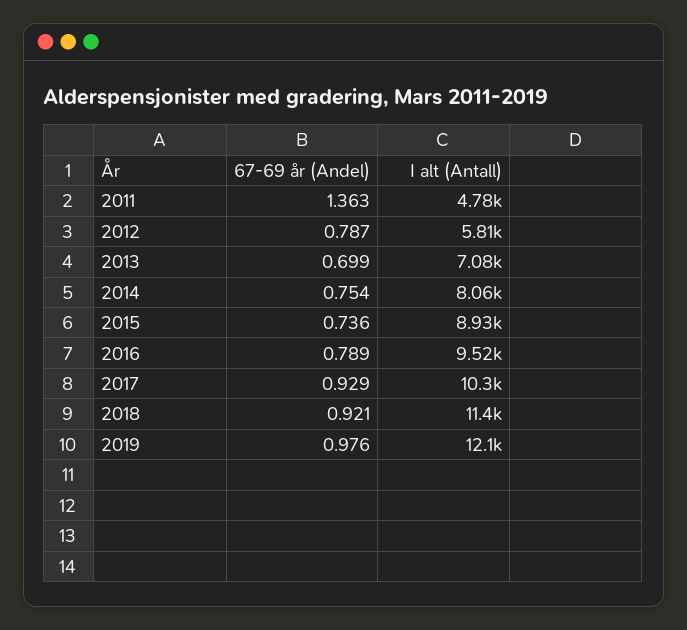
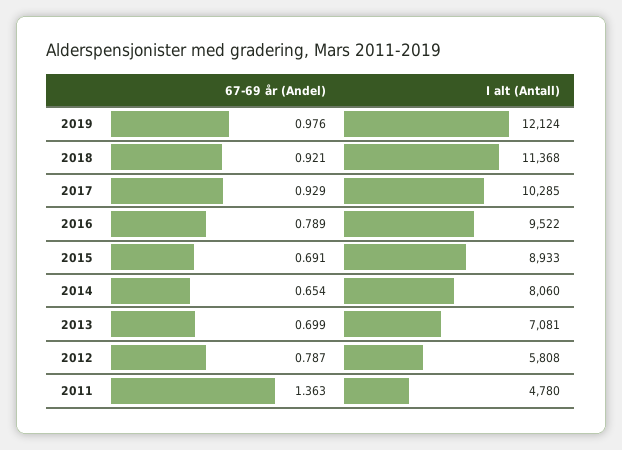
  {
    "67-69 år (Andel)": {
      "2011": 1.363,
      "2012": 0.787,
      "2013": 0.699,
-     "2014": 0.754,
+     "2014": 0.654,
-     "2015": 0.736,
+     "2015": 0.691,
      "2016": 0.789,
      "2017": 0.929,
      "2018": 0.921,
      "2019": 0.976
    },
    "I alt (Antall)": {
      "2011": 4780,
      "2012": 5808,
      "2013": 7081,
      "2014": 8060,
      "2015": 8933,
      "2016": 9522,
      "2017": 10285,
      "2018": 11368,
      "2019": 12124
    }
  }

